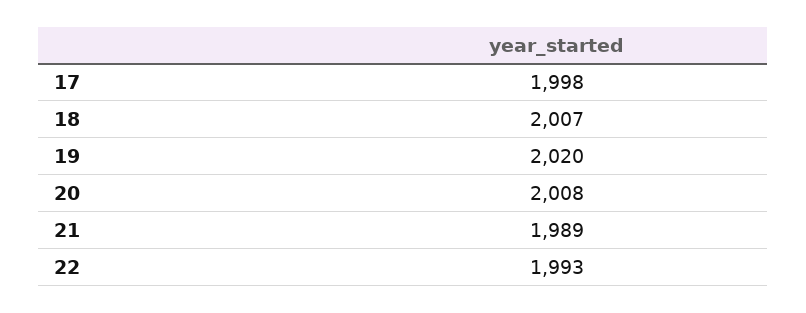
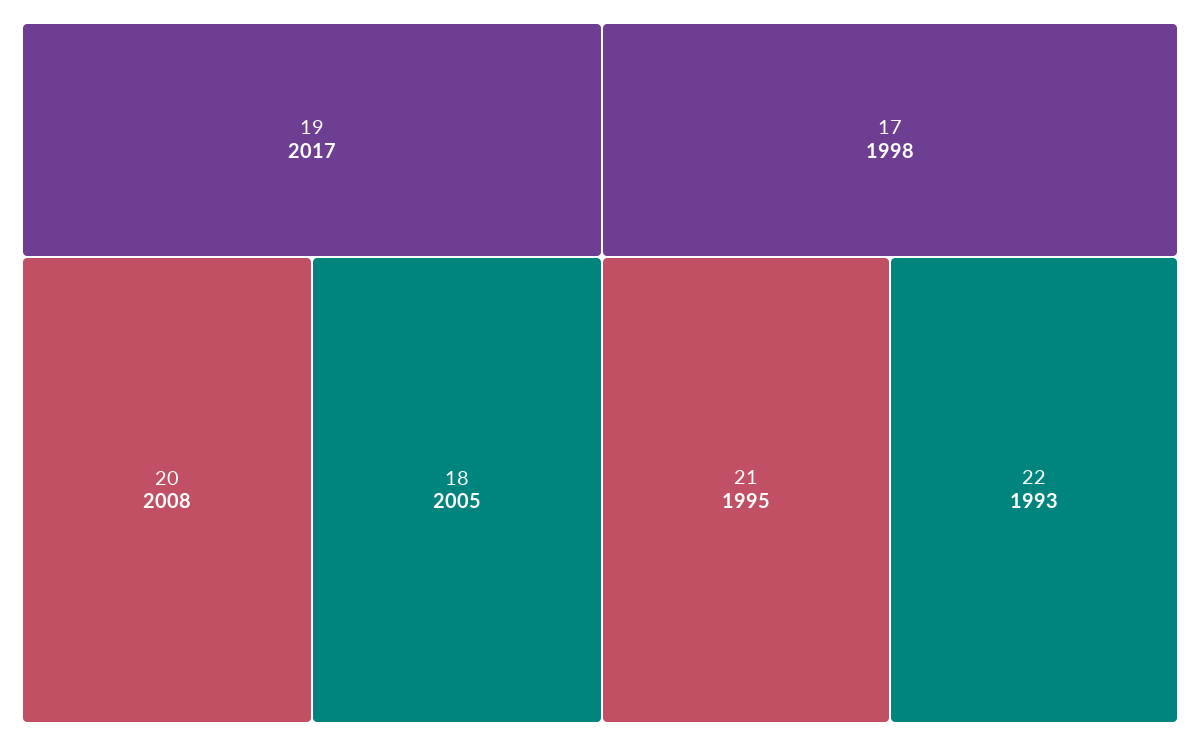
  {
    "17": 1998,
-   "18": 2007,
+   "18": 2005,
-   "19": 2020,
+   "19": 2017,
    "20": 2008,
-   "21": 1989,
+   "21": 1995,
    "22": 1993
  }

